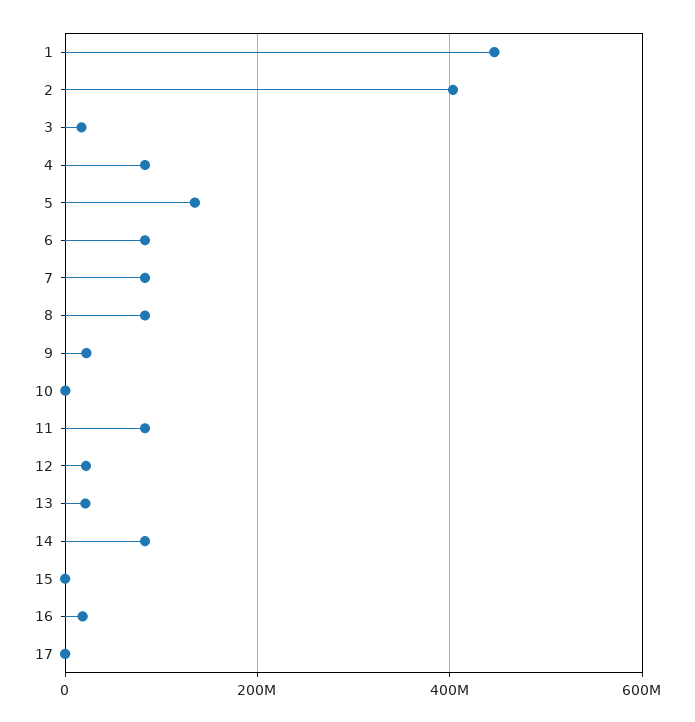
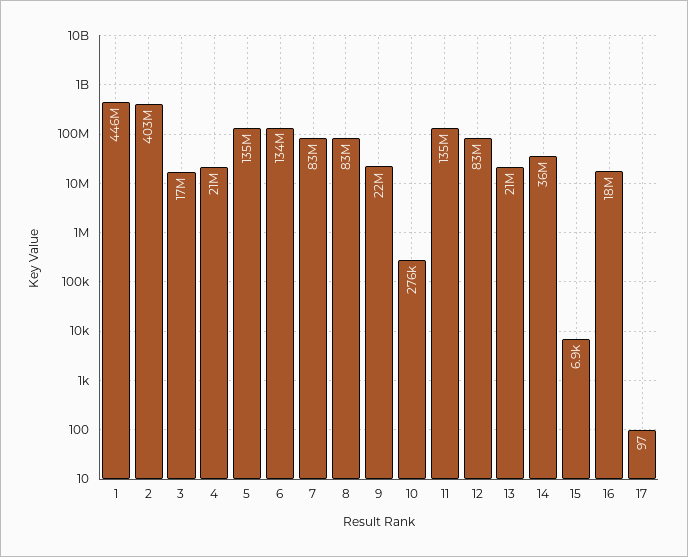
  {
    "1": 446000000,
    "2": 403000000,
    "3": 17000000,
-   "4": 80000000,
+   "4": 21000000,
    "5": 135000000,
-   "6": 80000000,
+   "6": 134000000,
    "7": 83000000,
    "8": 83000000,
    "9": 22000000,
    "10": 276000,
-   "11": 80000000,
+   "11": 135000000,
-   "12": 20000000,
+   "12": 83000000,
    "13": 21000000,
-   "14": 80000000,
+   "14": 36000000,
    "15": 6900,
    "16": 18000000,
    "17": 97
  }

